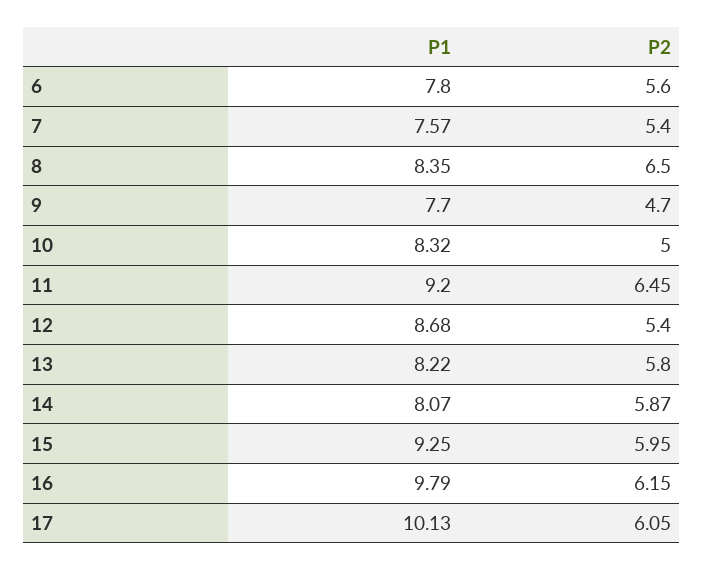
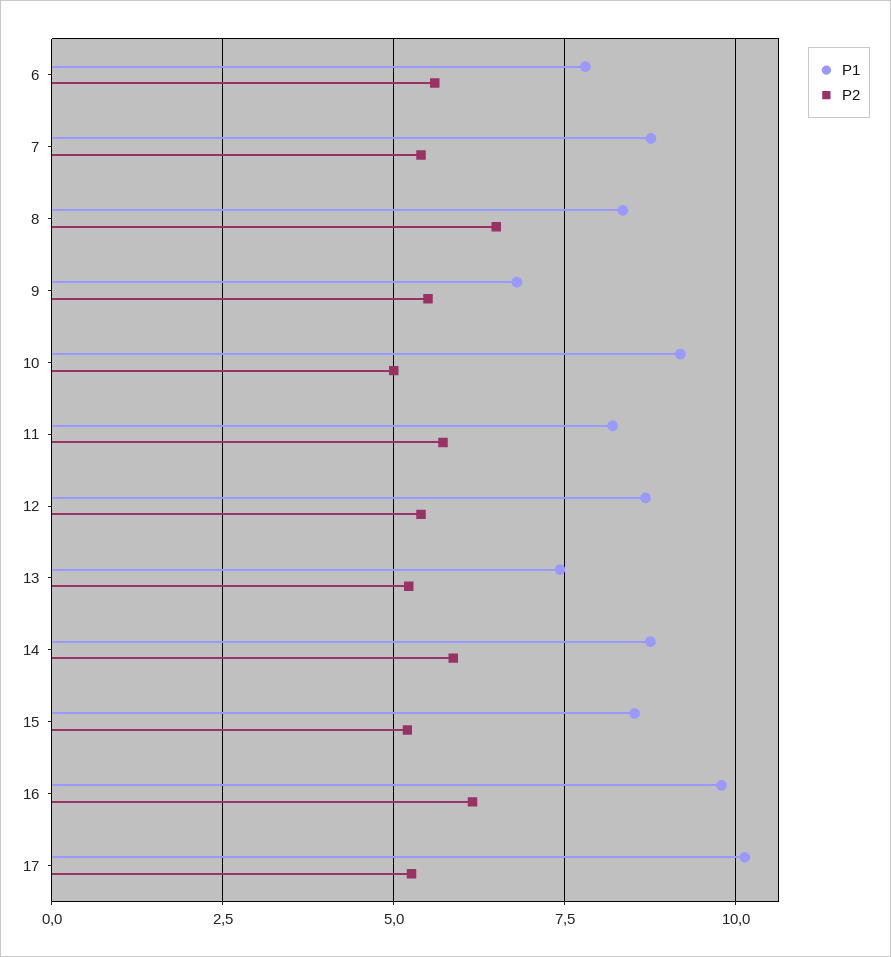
  {
    "P1": {
      "6": 7.8,
-     "7": 7.57,
+     "7": 8.75,
      "8": 8.35,
-     "9": 7.7,
+     "9": 6.75,
-     "10": 8.32,
+     "10": 9.25,
-     "11": 9.2,
+     "11": 8.25,
      "12": 8.68,
-     "13": 8.22,
+     "13": 7.5,
-     "14": 8.07,
+     "14": 8.75,
-     "15": 9.25,
+     "15": 8.5,
      "16": 9.79,
      "17": 10.13
    },
    "P2": {
      "6": 5.6,
      "7": 5.4,
      "8": 6.5,
-     "9": 4.7,
+     "9": 5.5,
      "10": 5,
-     "11": 6.45,
+     "11": 5.75,
      "12": 5.4,
-     "13": 5.8,
+     "13": 5.25,
      "14": 5.87,
-     "15": 5.95,
+     "15": 5.25,
      "16": 6.15,
-     "17": 6.05
+     "17": 5.25
    }
  }

